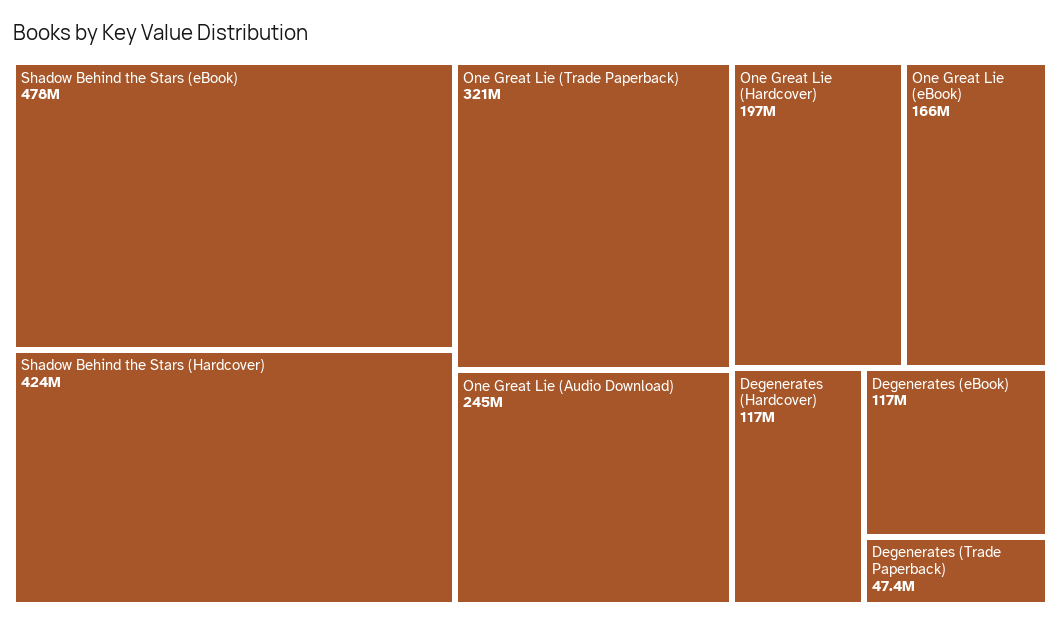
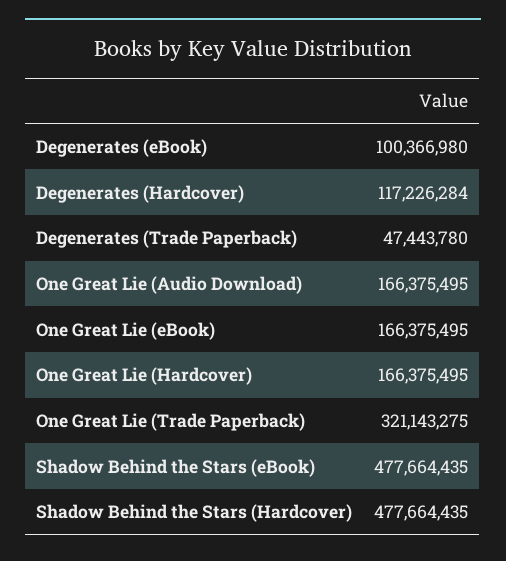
  {
    "Shadow Behind the Stars (eBook)": 477664435,
-   "Shadow Behind the Stars (Hardcover)": 424000000,
+   "Shadow Behind the Stars (Hardcover)": 477664435,
    "One Great Lie (Trade Paperback)": 321143275,
-   "One Great Lie (Audio Download)": 245000000,
+   "One Great Lie (Audio Download)": 166375495,
-   "One Great Lie (Hardcover)": 197000000,
+   "One Great Lie (Hardcover)": 166375495,
    "One Great Lie (eBook)": 166375495,
    "Degenerates (Hardcover)": 117226284,
-   "Degenerates (eBook)": 117000000,
+   "Degenerates (eBook)": 100366980,
    "Degenerates (Trade Paperback)": 47443780
  }

